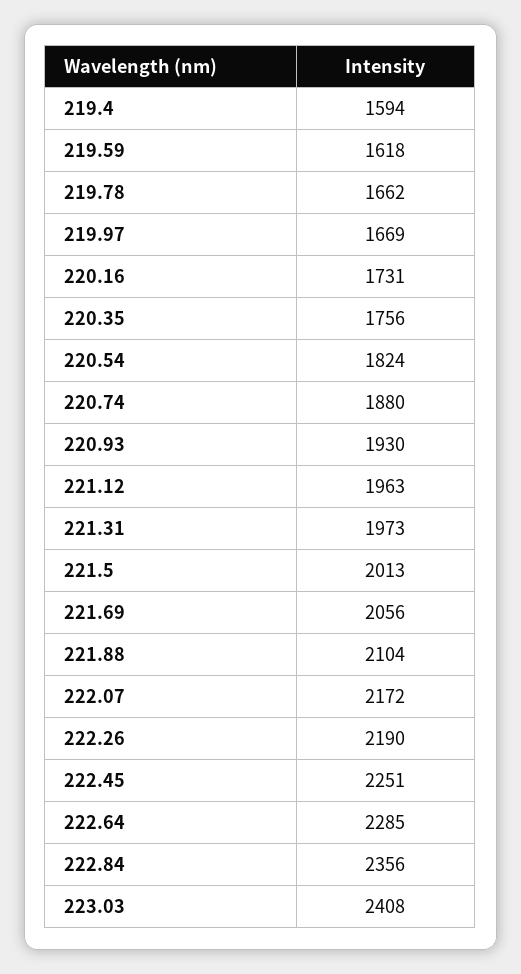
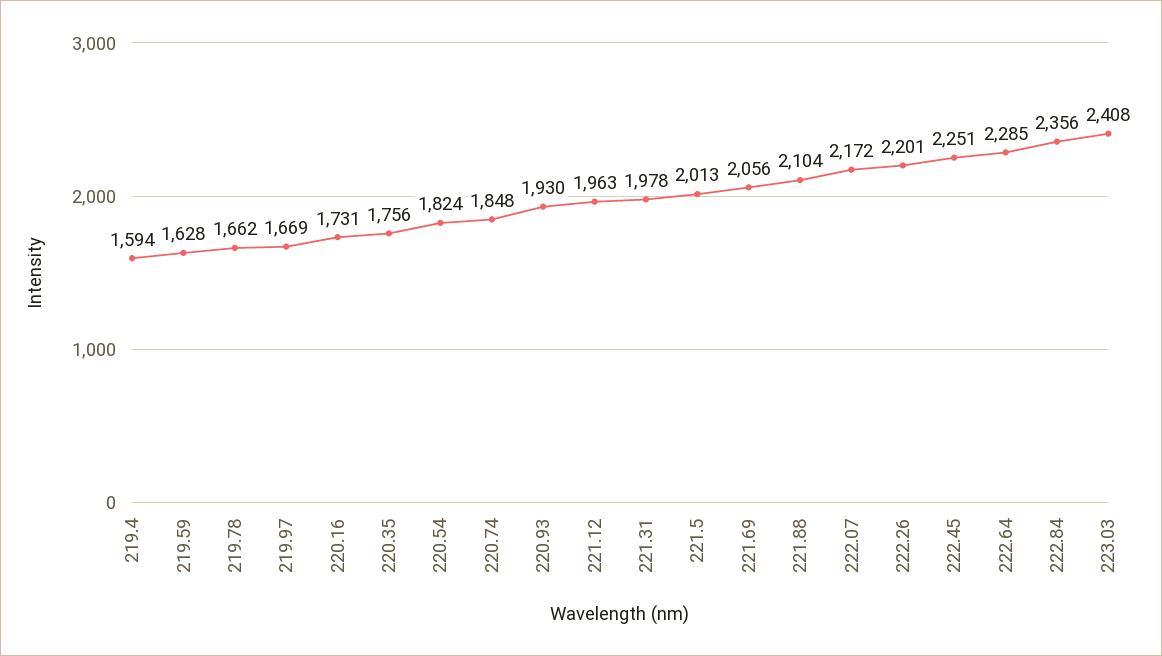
  {
    "219.4": 1594,
-   "219.59": 1618,
+   "219.59": 1628,
    "219.78": 1662,
    "219.97": 1669,
    "220.16": 1731,
    "220.35": 1756,
    "220.54": 1824,
-   "220.74": 1880,
+   "220.74": 1848,
    "220.93": 1930,
    "221.12": 1963,
-   "221.31": 1973,
+   "221.31": 1978,
    "221.5": 2013,
    "221.69": 2056,
    "221.88": 2104,
    "222.07": 2172,
-   "222.26": 2190,
+   "222.26": 2201,
    "222.45": 2251,
    "222.64": 2285,
    "222.84": 2356,
    "223.03": 2408
  }

